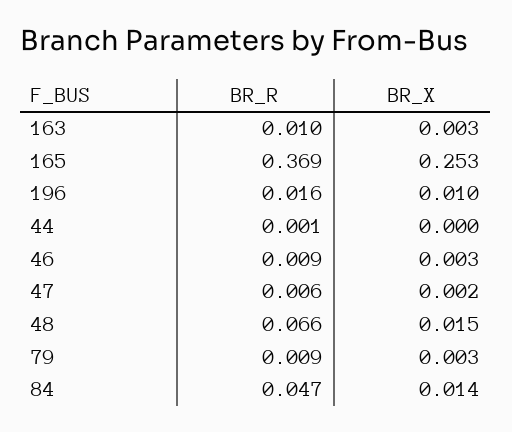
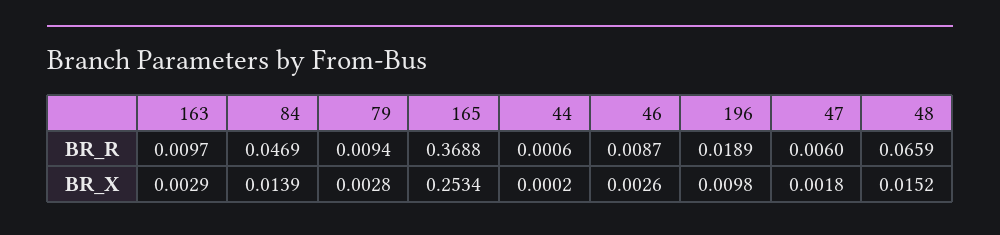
  {
    "BR_R": {
      "163": 0.0097,
      "165": 0.3688,
-     "196": 0.016,
+     "196": 0.0189,
      "44": 0.0006,
      "46": 0.0087,
      "47": 0.006,
      "48": 0.0659,
      "79": 0.0094,
      "84": 0.0469
    },
    "BR_X": {
      "163": 0.0029,
      "165": 0.2534,
      "196": 0.0098,
      "44": 0.0002,
      "46": 0.0026,
      "47": 0.0018,
      "48": 0.0152,
      "79": 0.0028,
      "84": 0.0139
    }
  }

